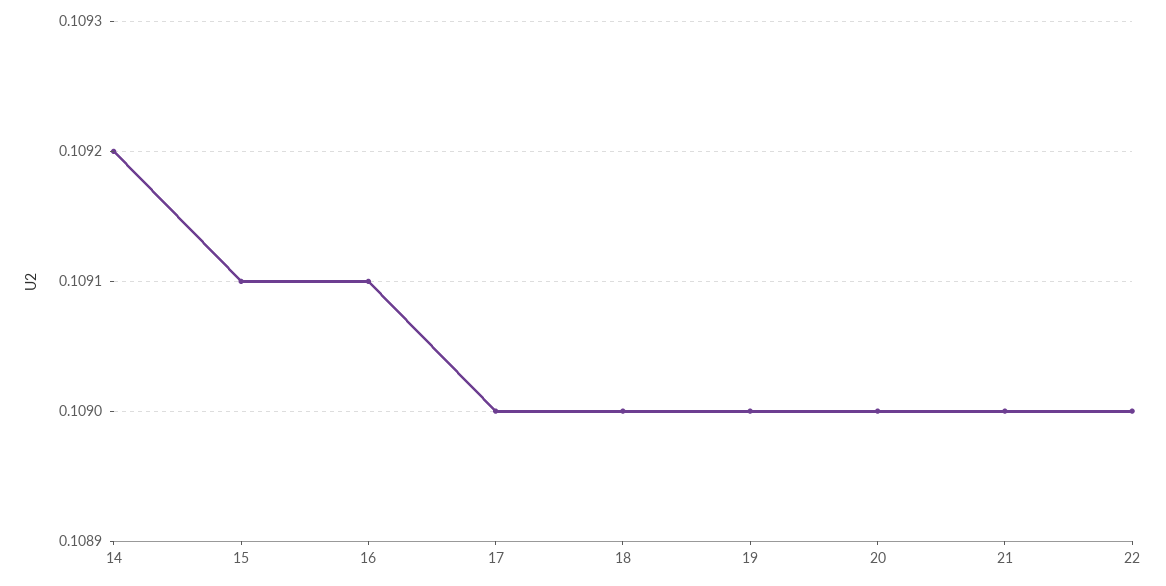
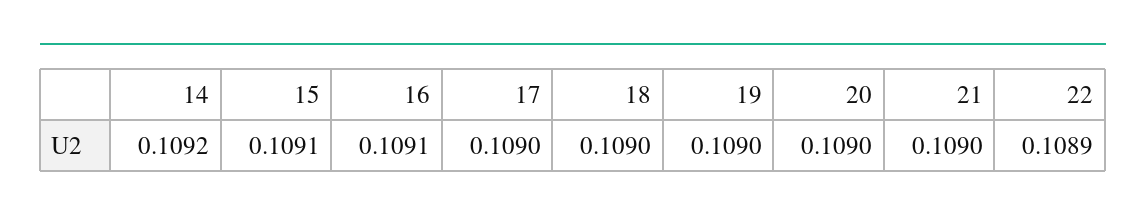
  {
    "14": 0.1092,
    "15": 0.1091,
    "16": 0.1091,
    "17": 0.109,
    "18": 0.109,
    "19": 0.109,
    "20": 0.109,
    "21": 0.109,
-   "22": 0.109
+   "22": 0.1089
  }

